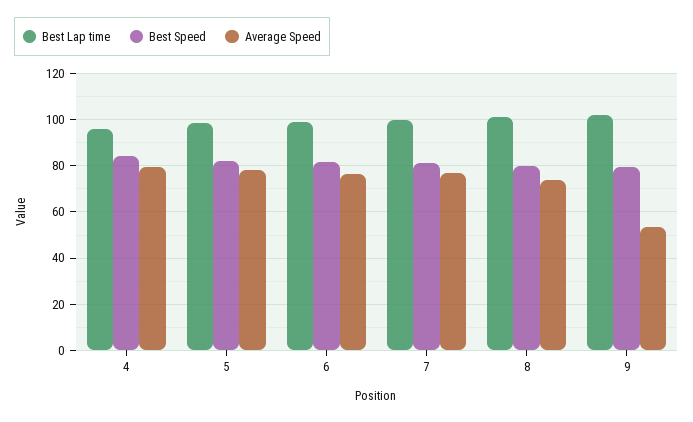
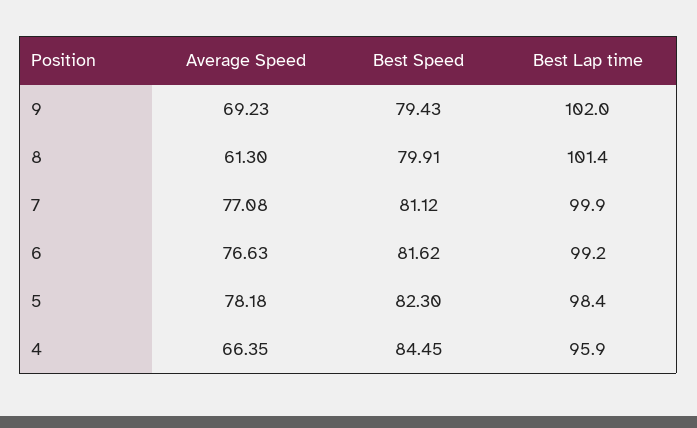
  {
    "Best Lap time": {
      "4": 95.9,
      "5": 98.4,
      "6": 99.2,
      "7": 99.9,
      "8": 101.4,
      "9": 102
    },
    "Best Speed": {
      "4": 84.45,
      "5": 82.3,
      "6": 81.62,
      "7": 81.12,
      "8": 79.91,
      "9": 79.43
    },
    "Average Speed": {
-     "4": 80,
+     "4": 66.35,
      "5": 78.18,
      "6": 76.63,
      "7": 77.08,
-     "8": 75,
+     "8": 61.3,
-     "9": 55
+     "9": 69.23
    }
  }

